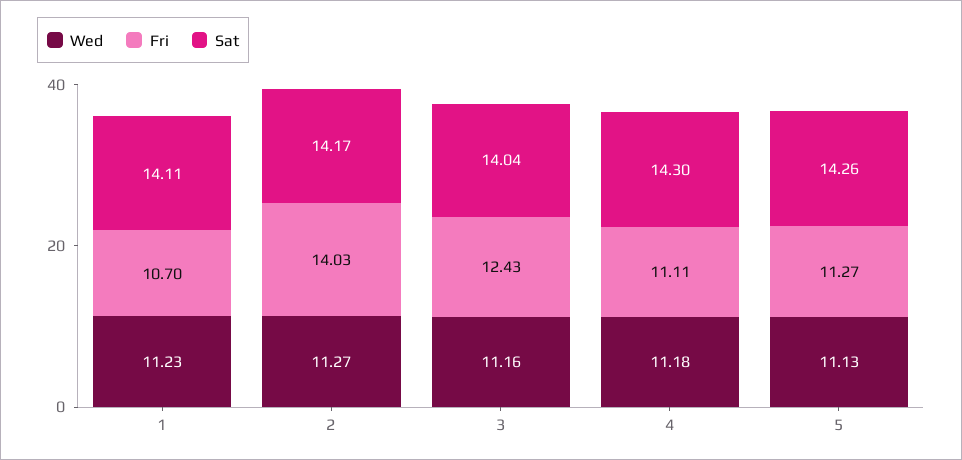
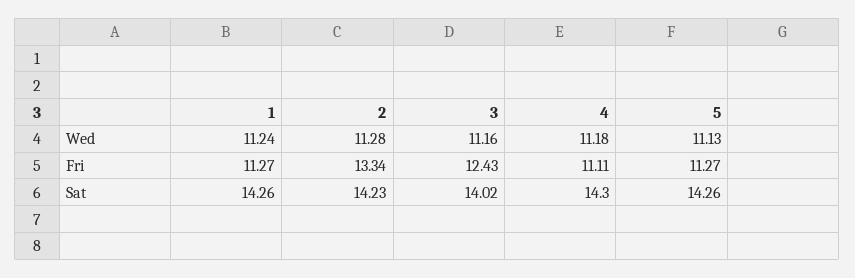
  {
    "Wed": {
-     "1": 11.23,
+     "1": 11.24,
-     "2": 11.27,
+     "2": 11.28,
      "3": 11.16,
      "4": 11.18,
      "5": 11.13
    },
    "Fri": {
-     "1": 10.7,
+     "1": 11.27,
-     "2": 14.03,
+     "2": 13.34,
      "3": 12.43,
      "4": 11.11,
      "5": 11.27
    },
    "Sat": {
-     "1": 14.11,
+     "1": 14.26,
-     "2": 14.17,
+     "2": 14.23,
-     "3": 14.04,
+     "3": 14.02,
      "4": 14.3,
      "5": 14.26
    }
  }

